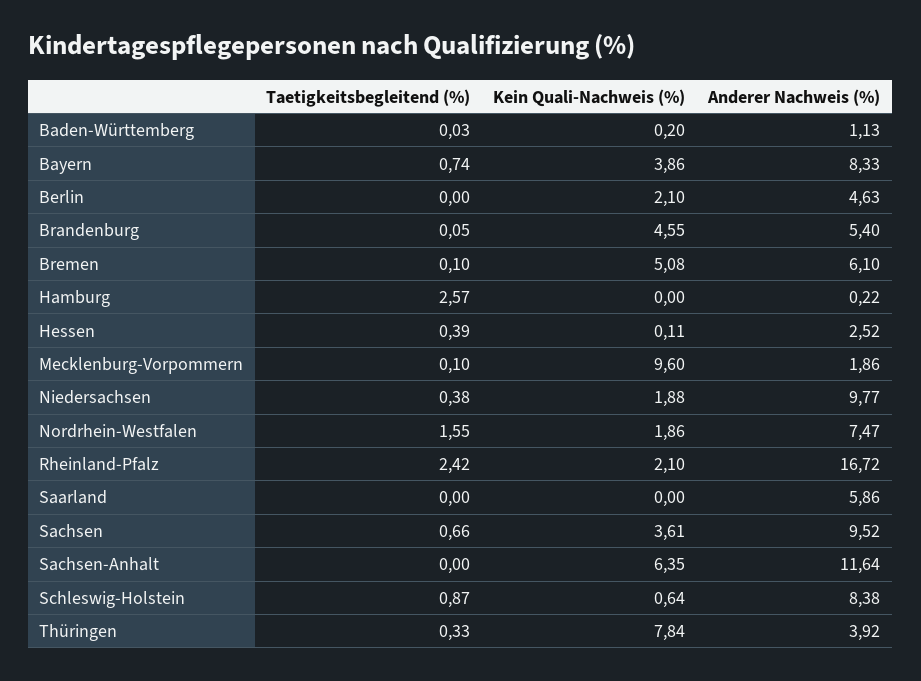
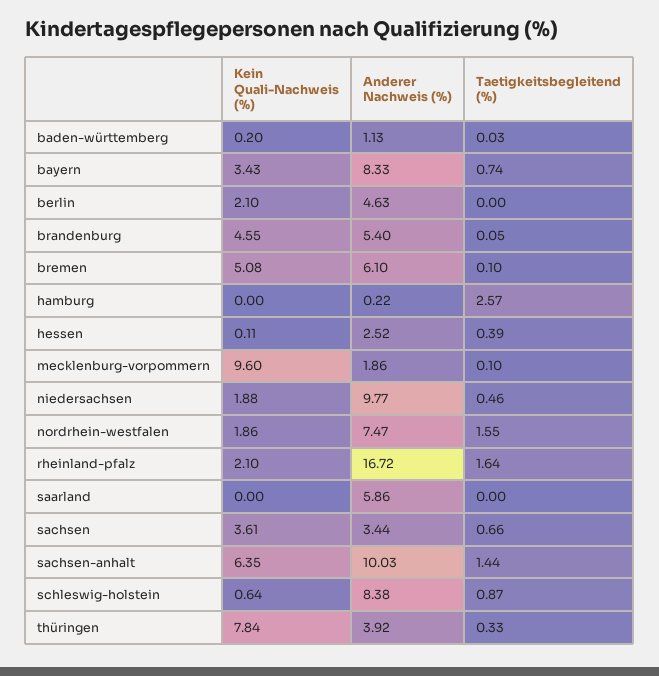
  {
    "Taetigkeitsbegleitend (%)": {
      "Baden-Württemberg": 0.03,
      "Bayern": 0.74,
      "Berlin": 0,
      "Brandenburg": 0.05,
      "Bremen": 0.1,
      "Hamburg": 2.57,
      "Hessen": 0.39,
      "Mecklenburg-Vorpommern": 0.1,
-     "Niedersachsen": 0.38,
+     "Niedersachsen": 0.46,
      "Nordrhein-Westfalen": 1.55,
-     "Rheinland-Pfalz": 2.42,
+     "Rheinland-Pfalz": 1.64,
      "Saarland": 0,
      "Sachsen": 0.66,
-     "Sachsen-Anhalt": 0,
+     "Sachsen-Anhalt": 1.44,
      "Schleswig-Holstein": 0.87,
      "Thüringen": 0.33
    },
    "Kein Quali-Nachweis (%)": {
      "Baden-Württemberg": 0.2,
-     "Bayern": 3.86,
+     "Bayern": 3.43,
      "Berlin": 2.1,
      "Brandenburg": 4.55,
      "Bremen": 5.08,
      "Hamburg": 0,
      "Hessen": 0.11,
      "Mecklenburg-Vorpommern": 9.6,
      "Niedersachsen": 1.88,
      "Nordrhein-Westfalen": 1.86,
      "Rheinland-Pfalz": 2.1,
      "Saarland": 0,
      "Sachsen": 3.61,
      "Sachsen-Anhalt": 6.35,
      "Schleswig-Holstein": 0.64,
      "Thüringen": 7.84
    },
    "Anderer Nachweis (%)": {
      "Baden-Württemberg": 1.13,
      "Bayern": 8.33,
      "Berlin": 4.63,
      "Brandenburg": 5.4,
      "Bremen": 6.1,
      "Hamburg": 0.22,
      "Hessen": 2.52,
      "Mecklenburg-Vorpommern": 1.86,
      "Niedersachsen": 9.77,
      "Nordrhein-Westfalen": 7.47,
      "Rheinland-Pfalz": 16.72,
      "Saarland": 5.86,
-     "Sachsen": 9.52,
+     "Sachsen": 3.44,
-     "Sachsen-Anhalt": 11.64,
+     "Sachsen-Anhalt": 10.03,
      "Schleswig-Holstein": 8.38,
      "Thüringen": 3.92
    }
  }

